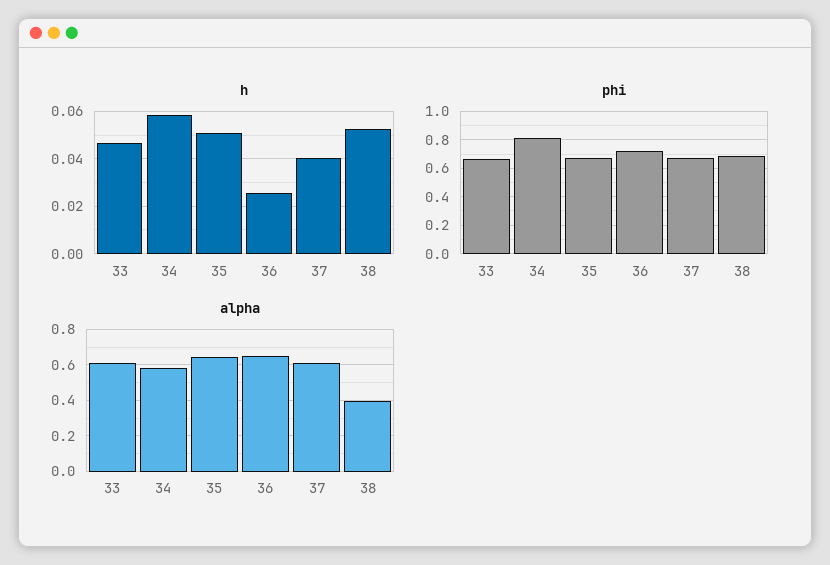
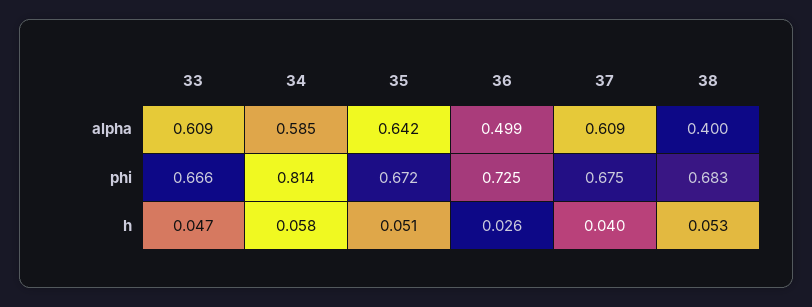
  {
    "h": {
      "33": 0.047,
      "34": 0.058,
      "35": 0.051,
      "36": 0.026,
      "37": 0.04,
      "38": 0.053
    },
    "phi": {
      "33": 0.666,
      "34": 0.814,
      "35": 0.672,
      "36": 0.725,
      "37": 0.675,
      "38": 0.683
    },
    "alpha": {
      "33": 0.609,
      "34": 0.585,
      "35": 0.642,
-     "36": 0.65,
+     "36": 0.499,
      "37": 0.609,
      "38": 0.4
    }
  }

